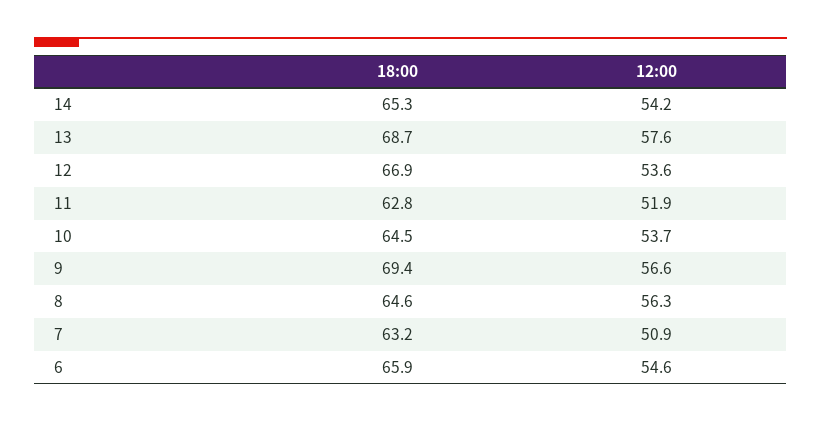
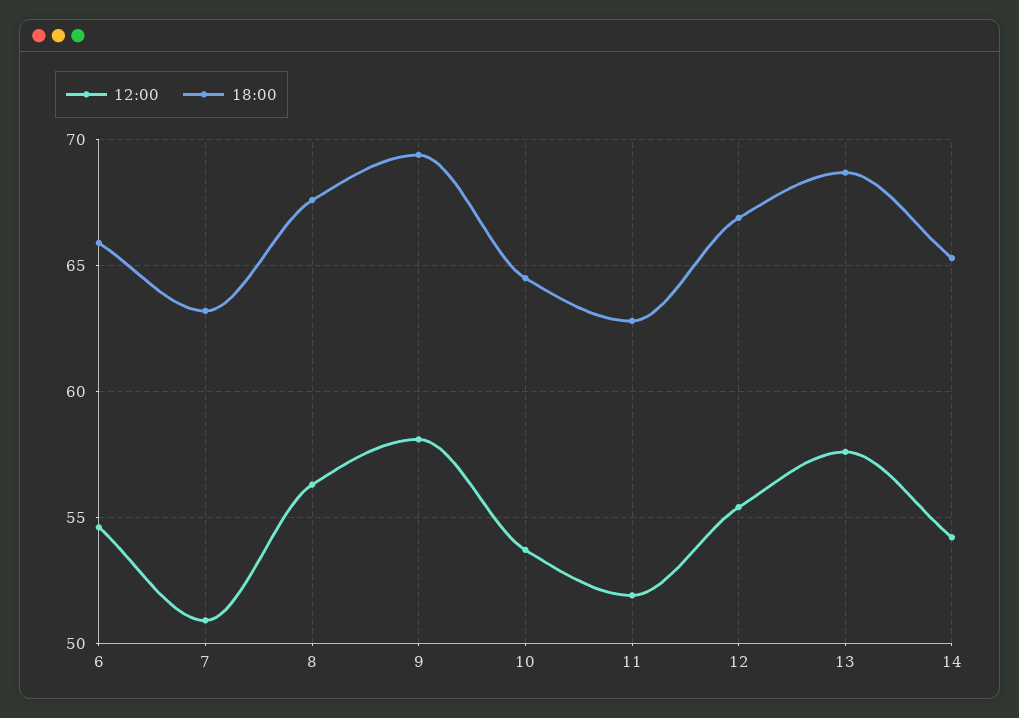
  {
    "18:00": {
      "14": 65.3,
      "13": 68.7,
      "12": 66.9,
      "11": 62.8,
      "10": 64.5,
      "9": 69.4,
-     "8": 64.6,
+     "8": 67.5,
      "7": 63.2,
      "6": 65.9
    },
    "12:00": {
      "14": 54.2,
      "13": 57.6,
-     "12": 53.6,
+     "12": 55.5,
      "11": 51.9,
      "10": 53.7,
-     "9": 56.6,
+     "9": 58,
      "8": 56.3,
      "7": 50.9,
      "6": 54.6
    }
  }

